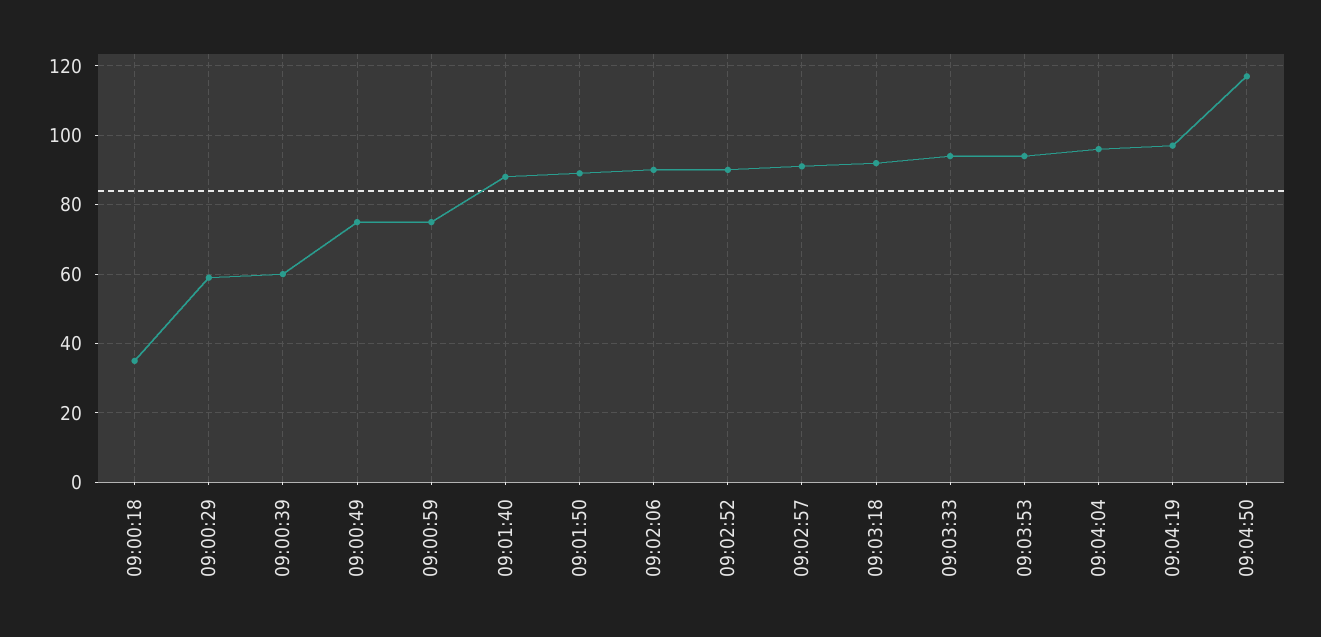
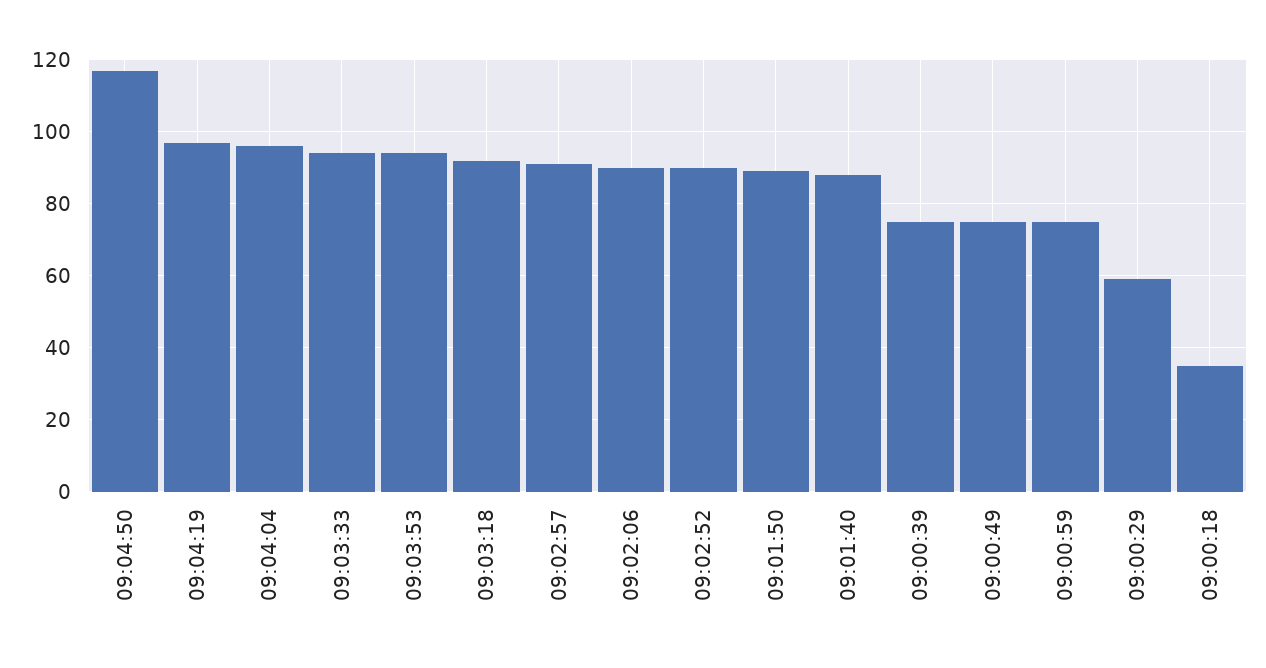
  {
    "09:00:18": 35,
    "09:00:29": 60,
-   "09:00:39": 60,
+   "09:00:39": 75,
    "09:00:49": 75,
    "09:00:59": 75,
    "09:01:40": 90,
    "09:01:50": 90,
    "09:02:06": 90,
    "09:02:52": 90,
    "09:02:57": 90,
    "09:03:18": 90,
    "09:03:33": 95,
    "09:03:53": 95,
    "09:04:04": 95,
    "09:04:19": 95,
    "09:04:50": 115
  }

